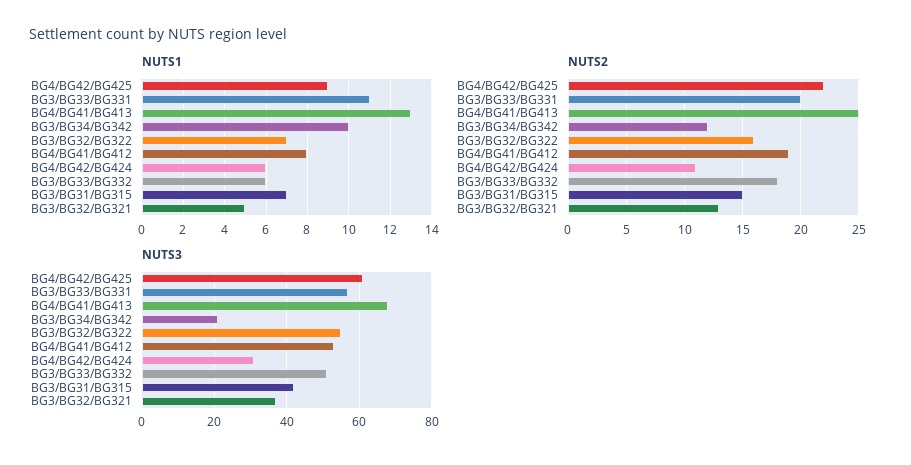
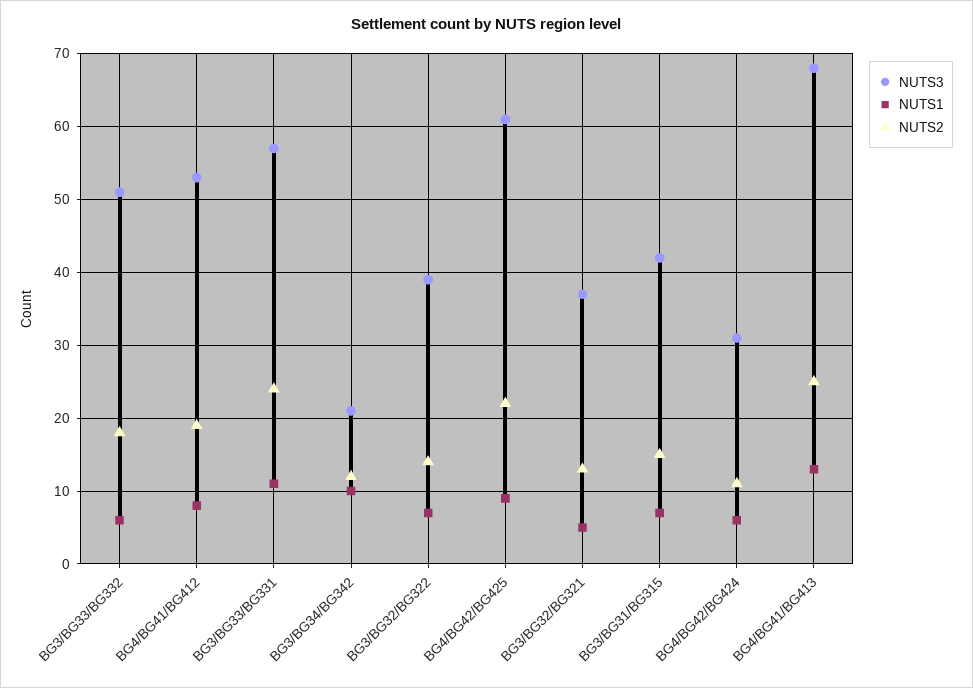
  {
    "NUTS1": {
      "BG4/BG42/BG425": 9,
      "BG3/BG33/BG331": 11,
      "BG4/BG41/BG413": 13,
      "BG3/BG34/BG342": 10,
      "BG3/BG32/BG322": 7,
      "BG4/BG41/BG412": 8,
      "BG4/BG42/BG424": 6,
      "BG3/BG33/BG332": 6,
      "BG3/BG31/BG315": 7,
      "BG3/BG32/BG321": 5
    },
    "NUTS2": {
      "BG4/BG42/BG425": 22,
-     "BG3/BG33/BG331": 20,
+     "BG3/BG33/BG331": 24,
      "BG4/BG41/BG413": 25,
      "BG3/BG34/BG342": 12,
-     "BG3/BG32/BG322": 16,
+     "BG3/BG32/BG322": 14,
      "BG4/BG41/BG412": 19,
      "BG4/BG42/BG424": 11,
      "BG3/BG33/BG332": 18,
      "BG3/BG31/BG315": 15,
      "BG3/BG32/BG321": 13
    },
    "NUTS3": {
      "BG4/BG42/BG425": 61,
      "BG3/BG33/BG331": 57,
      "BG4/BG41/BG413": 68,
      "BG3/BG34/BG342": 21,
-     "BG3/BG32/BG322": 55,
+     "BG3/BG32/BG322": 39,
      "BG4/BG41/BG412": 53,
      "BG4/BG42/BG424": 31,
      "BG3/BG33/BG332": 51,
      "BG3/BG31/BG315": 42,
      "BG3/BG32/BG321": 37
    }
  }

